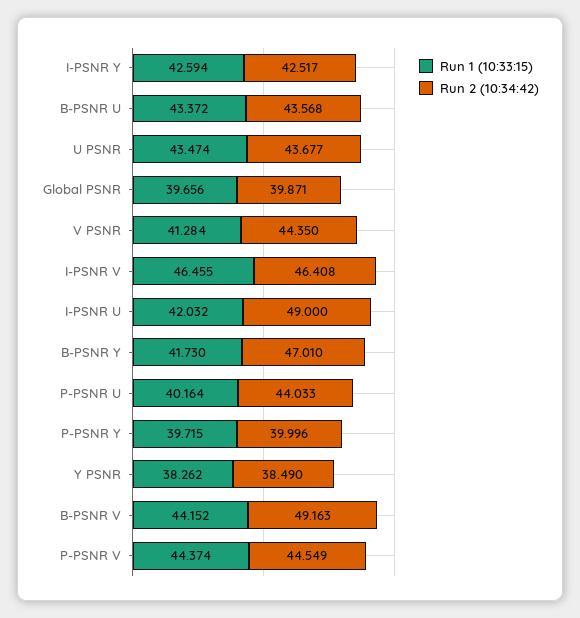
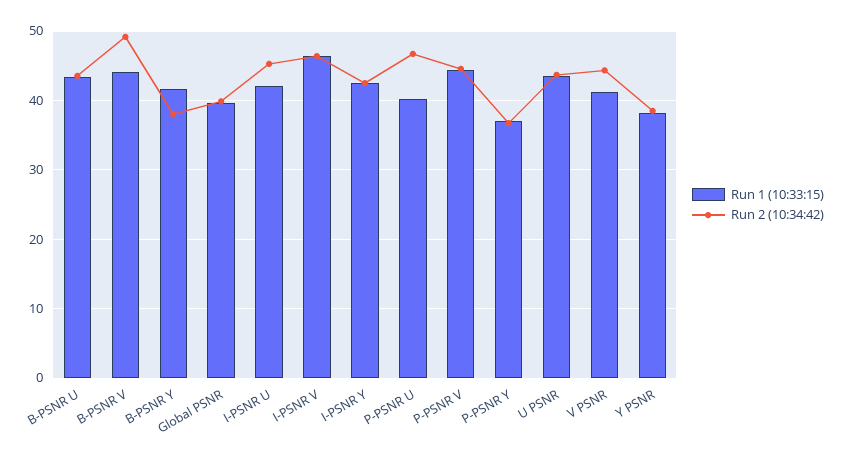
  {
    "Run 1 (10:33:15)": {
      "I-PSNR Y": 42.594,
      "B-PSNR U": 43.372,
      "U PSNR": 43.474,
      "Global PSNR": 39.656,
      "V PSNR": 41.284,
      "I-PSNR V": 46.455,
      "I-PSNR U": 42.032,
      "B-PSNR Y": 41.73,
      "P-PSNR U": 40.164,
-     "P-PSNR Y": 39.715,
+     "P-PSNR Y": 37,
      "Y PSNR": 38.262,
      "B-PSNR V": 44.152,
      "P-PSNR V": 44.374
    },
    "Run 2 (10:34:42)": {
      "I-PSNR Y": 42.517,
      "B-PSNR U": 43.568,
      "U PSNR": 43.677,
      "Global PSNR": 39.871,
      "V PSNR": 44.35,
      "I-PSNR V": 46.408,
-     "I-PSNR U": 49,
+     "I-PSNR U": 45,
-     "B-PSNR Y": 47.01,
+     "B-PSNR Y": 38,
-     "P-PSNR U": 44.033,
+     "P-PSNR U": 47,
-     "P-PSNR Y": 39.996,
+     "P-PSNR Y": 37,
      "Y PSNR": 38.49,
      "B-PSNR V": 49.163,
      "P-PSNR V": 44.549
    }
  }

